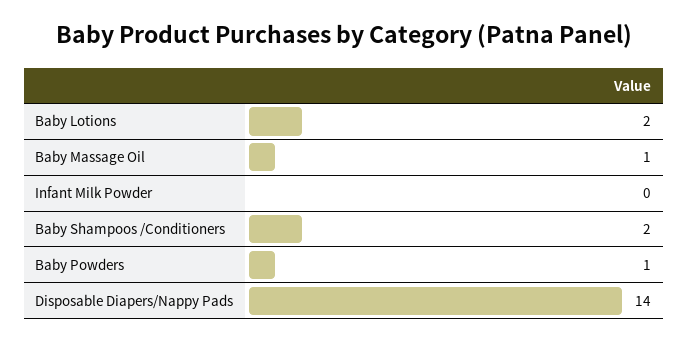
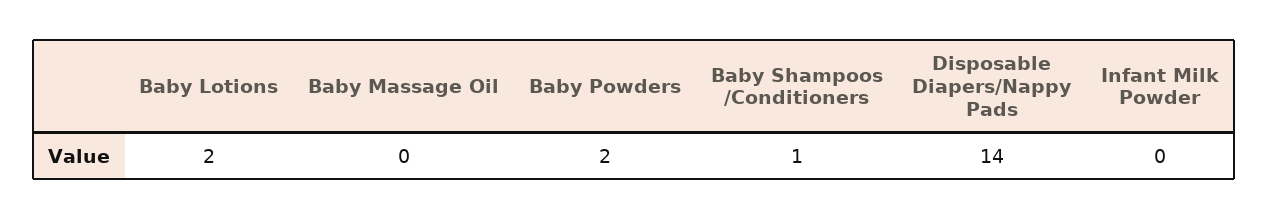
  {
    "Baby Lotions": 2,
-   "Baby Massage Oil": 1,
+   "Baby Massage Oil": 0,
    "Infant Milk Powder": 0,
-   "Baby Shampoos /Conditioners": 2,
+   "Baby Shampoos /Conditioners": 1,
-   "Baby Powders": 1,
+   "Baby Powders": 2,
    "Disposable Diapers/Nappy Pads": 14
  }

